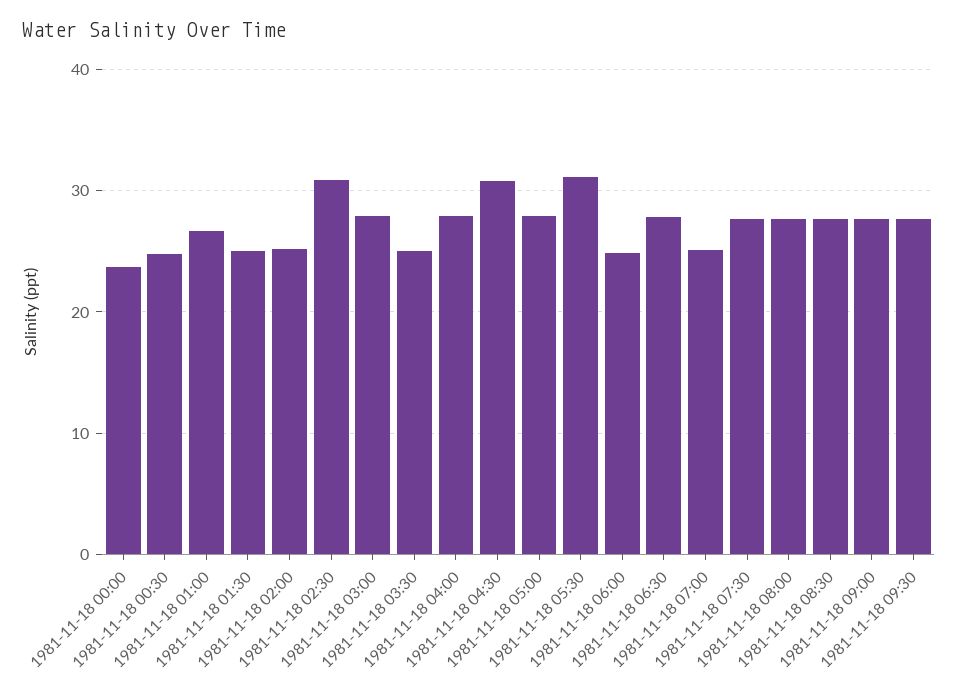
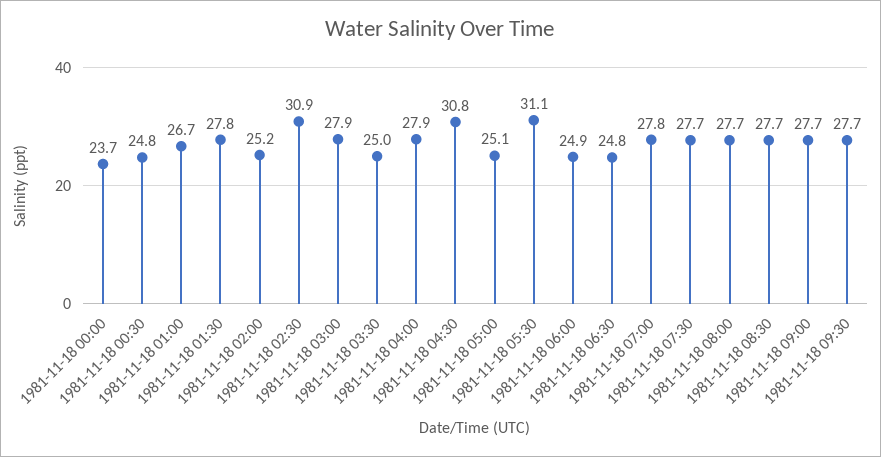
  {
    "1981-11-18 00:00": 23.7,
    "1981-11-18 00:30": 24.8,
    "1981-11-18 01:00": 26.7,
-   "1981-11-18 01:30": 25,
+   "1981-11-18 01:30": 27.8,
    "1981-11-18 02:00": 25.2,
    "1981-11-18 02:30": 30.9,
    "1981-11-18 03:00": 27.9,
    "1981-11-18 03:30": 25,
    "1981-11-18 04:00": 27.9,
    "1981-11-18 04:30": 30.8,
-   "1981-11-18 05:00": 28,
+   "1981-11-18 05:00": 25.1,
    "1981-11-18 05:30": 31.1,
    "1981-11-18 06:00": 24.9,
-   "1981-11-18 06:30": 28,
+   "1981-11-18 06:30": 24.8,
-   "1981-11-18 07:00": 25,
+   "1981-11-18 07:00": 27.8,
    "1981-11-18 07:30": 27.7,
    "1981-11-18 08:00": 27.7,
    "1981-11-18 08:30": 27.7,
    "1981-11-18 09:00": 27.7,
    "1981-11-18 09:30": 27.7
  }

